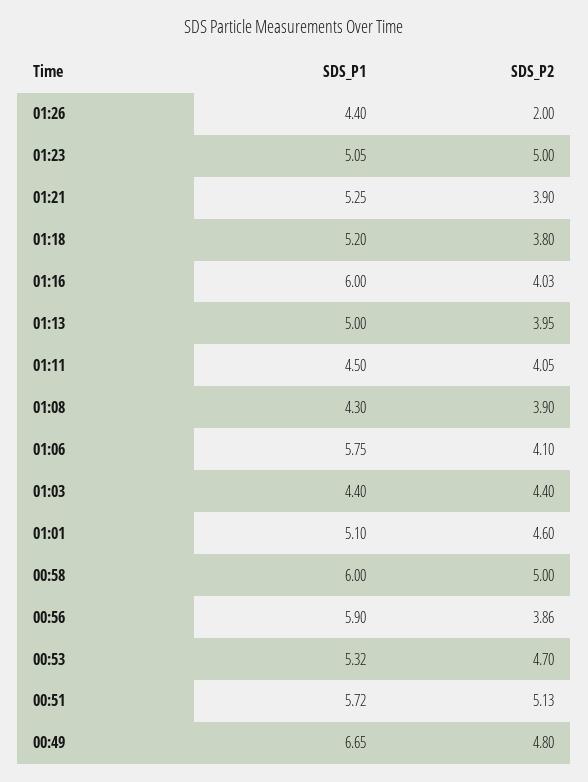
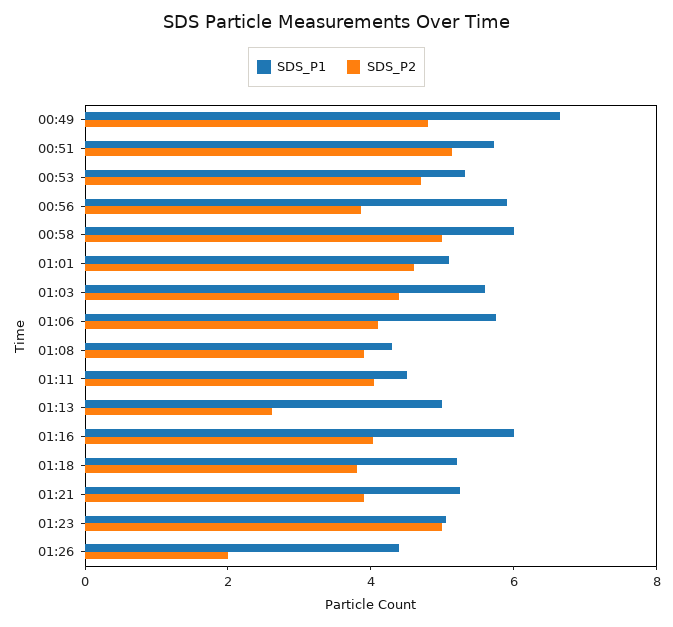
  {
    "SDS_P1": {
      "01:26": 4.4,
      "01:23": 5.05,
      "01:21": 5.25,
      "01:18": 5.2,
      "01:16": 6,
      "01:13": 5,
      "01:11": 4.5,
      "01:08": 4.3,
      "01:06": 5.75,
-     "01:03": 4.4,
+     "01:03": 5.5,
      "01:01": 5.1,
      "00:58": 6,
      "00:56": 5.9,
      "00:53": 5.32,
      "00:51": 5.72,
      "00:49": 6.65
    },
    "SDS_P2": {
      "01:26": 2,
      "01:23": 5,
      "01:21": 3.9,
      "01:18": 3.8,
      "01:16": 4.03,
-     "01:13": 3.95,
+     "01:13": 2.5,
      "01:11": 4.05,
      "01:08": 3.9,
      "01:06": 4.1,
      "01:03": 4.4,
      "01:01": 4.6,
      "00:58": 5,
      "00:56": 3.86,
      "00:53": 4.7,
      "00:51": 5.13,
      "00:49": 4.8
    }
  }

